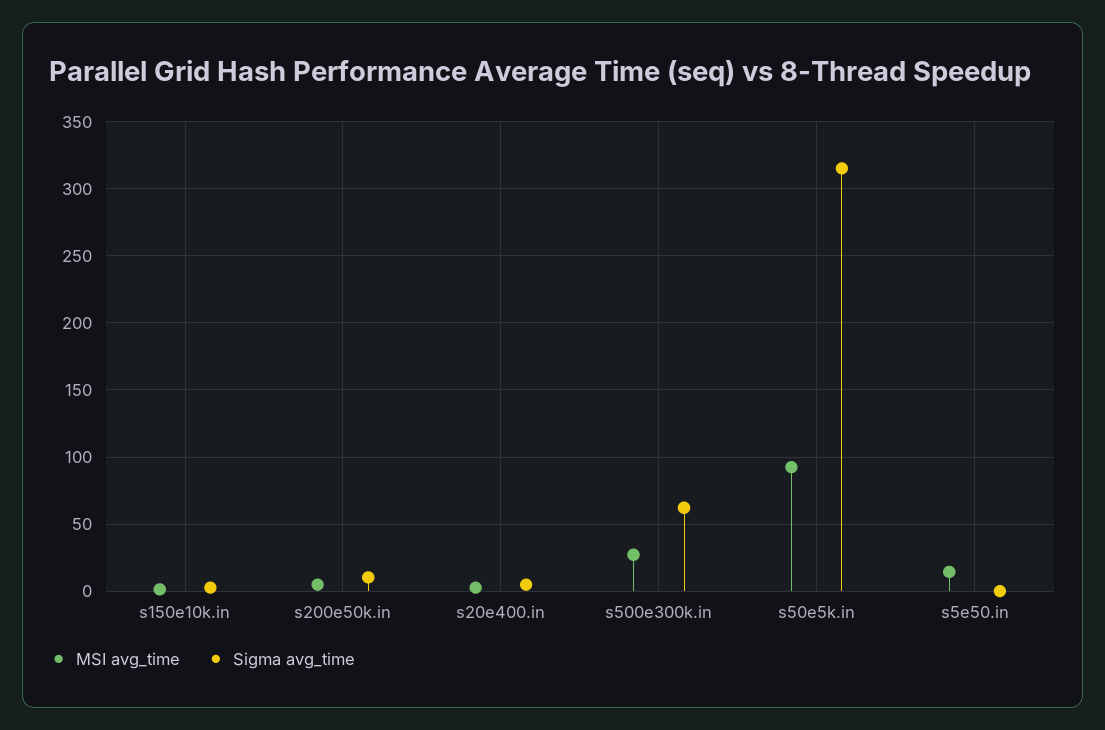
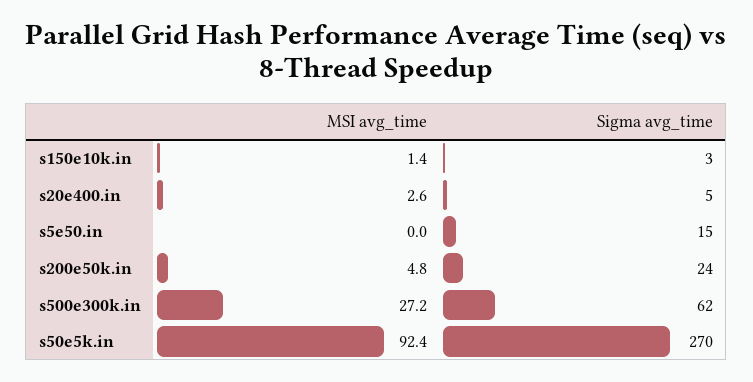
  {
    "MSI avg_time": {
      "s150e10k.in": 1.4,
      "s200e50k.in": 4.8,
      "s20e400.in": 2.6,
      "s500e300k.in": 27.2,
      "s50e5k.in": 92.4,
-     "s5e50.in": 15
+     "s5e50.in": 0
    },
    "Sigma avg_time": {
      "s150e10k.in": 3,
-     "s200e50k.in": 10,
+     "s200e50k.in": 24,
      "s20e400.in": 5,
      "s500e300k.in": 62,
-     "s50e5k.in": 315,
+     "s50e5k.in": 270,
-     "s5e50.in": 0
+     "s5e50.in": 15
    }
  }

